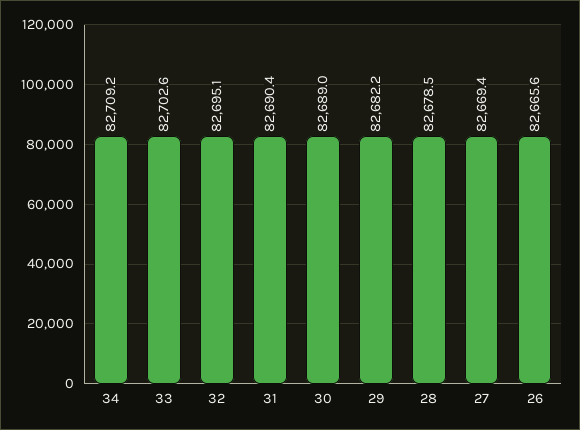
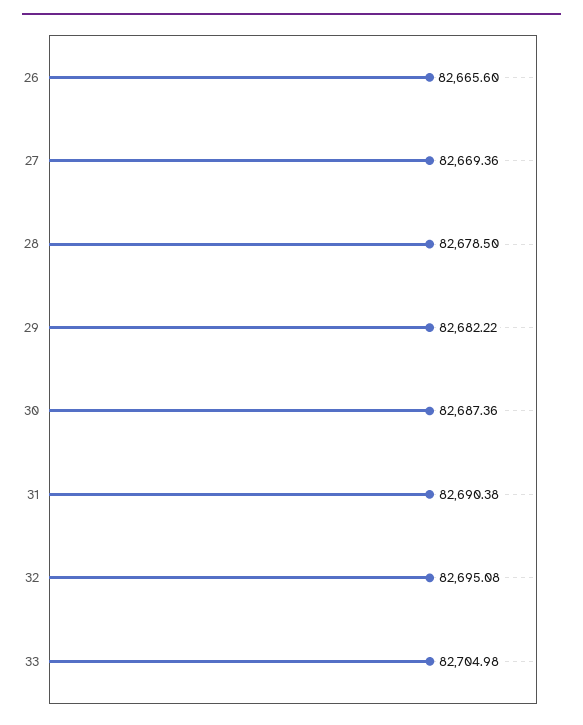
  {
-   "34": 82709.2,
-   "33": 82702.6,
+   "33": 82704.98,
    "32": 82695.08,
    "31": 82690.38,
-   "30": 82689,
+   "30": 82687.36,
    "29": 82682.22,
    "28": 82678.5,
    "27": 82669.36,
    "26": 82665.6
  }

